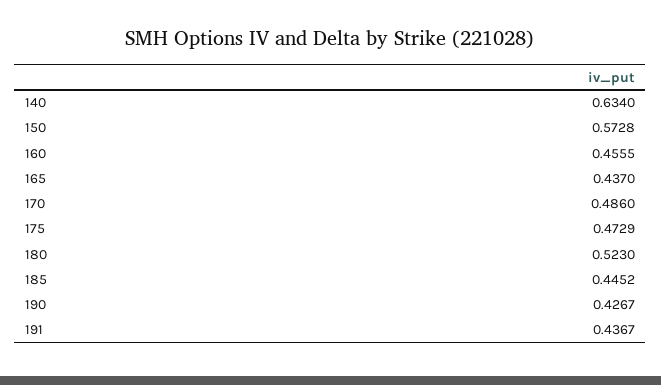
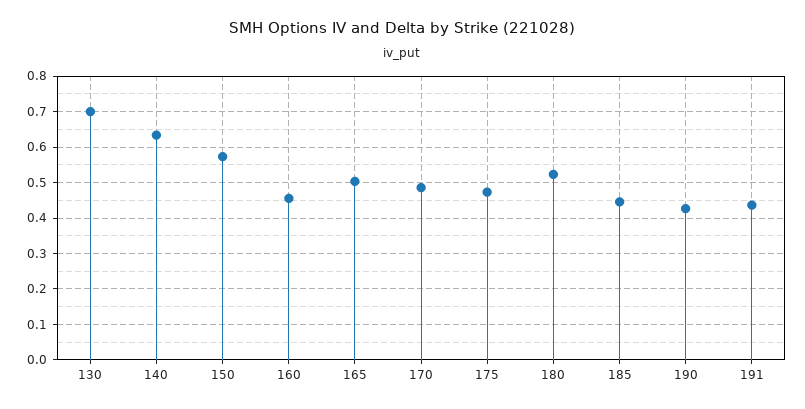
  {
    "140": 0.634,
    "150": 0.5728,
    "160": 0.4555,
-   "165": 0.437,
+   "165": 0.5,
    "170": 0.486,
    "175": 0.4729,
    "180": 0.523,
    "185": 0.4452,
    "190": 0.4267,
-   "191": 0.4367
+   "191": 0.4367,
+   "130": 0.7
  }

